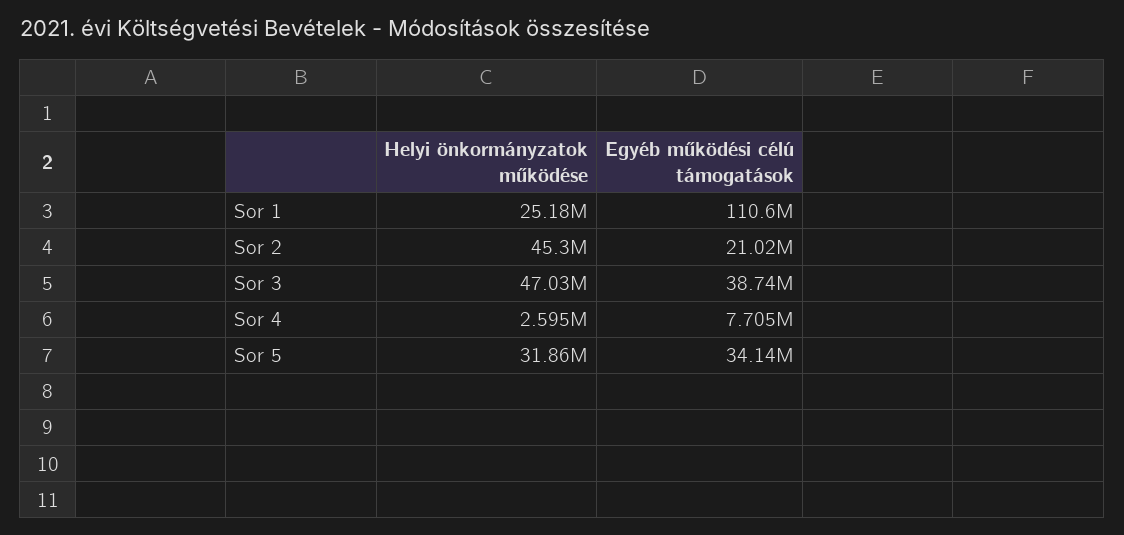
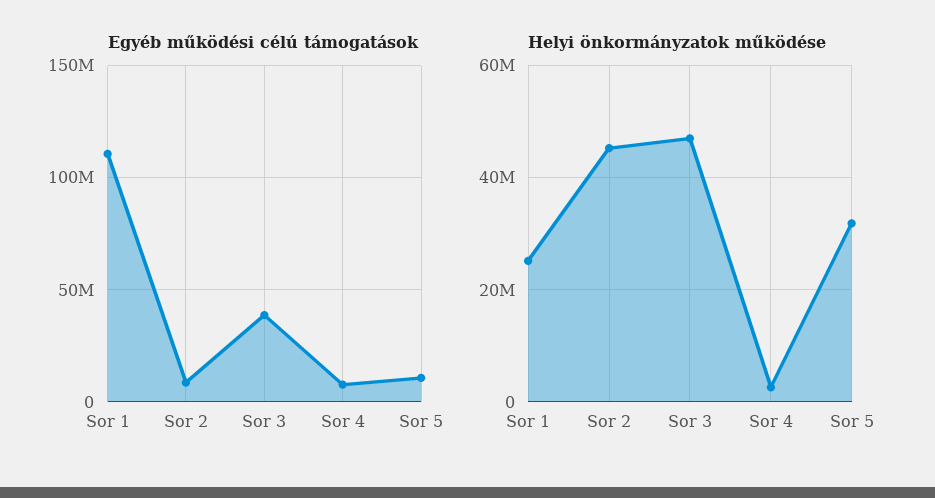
  {
    "Helyi önkormányzatok működése": {
      "Sor 1": 25180000,
      "Sor 2": 45300000,
      "Sor 3": 47030000,
      "Sor 4": 2595000,
      "Sor 5": 31860000
    },
    "Egyéb működési célú támogatások": {
      "Sor 1": 110600000,
-     "Sor 2": 21020000,
+     "Sor 2": 10000000,
      "Sor 3": 38740000,
      "Sor 4": 7705000,
-     "Sor 5": 34140000
+     "Sor 5": 10000000
    }
  }

